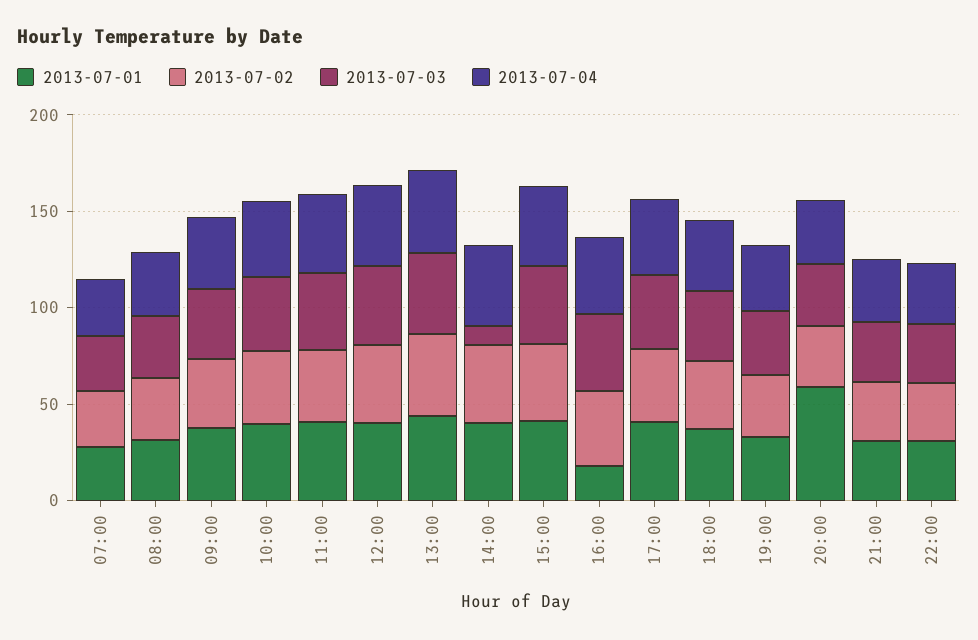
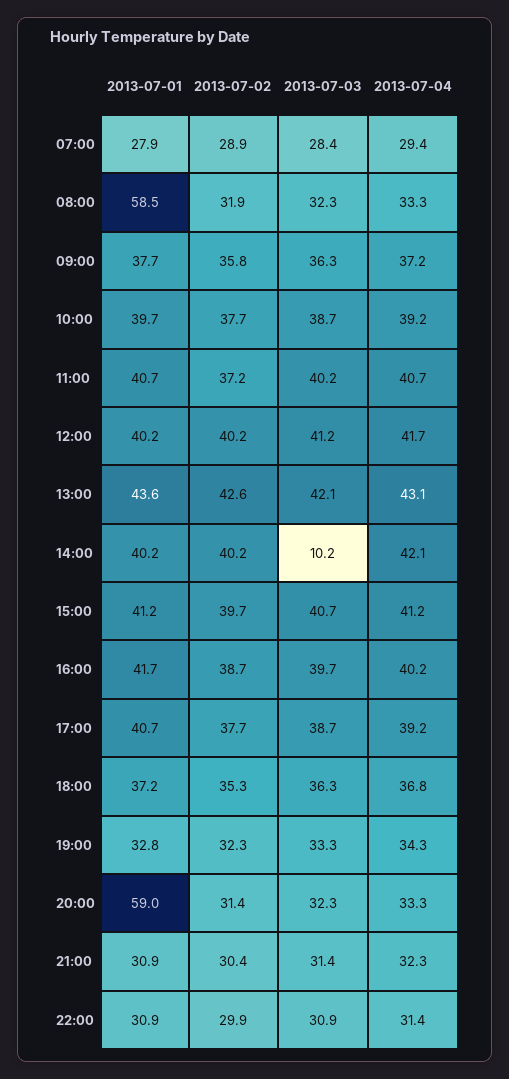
  {
    "2013-07-01": {
      "07:00": 27.9,
-     "08:00": 30,
+     "08:00": 58.5,
      "09:00": 37.7,
      "10:00": 39.7,
      "11:00": 40.7,
      "12:00": 40.2,
      "13:00": 43.6,
      "14:00": 40.2,
      "15:00": 41.2,
-     "16:00": 20,
+     "16:00": 41.7,
      "17:00": 40.7,
      "18:00": 37.2,
      "19:00": 32.8,
      "20:00": 59,
      "21:00": 30.9,
      "22:00": 30.9
    },
    "2013-07-02": {
      "07:00": 28.9,
      "08:00": 31.9,
      "09:00": 35.8,
      "10:00": 37.7,
      "11:00": 37.2,
      "12:00": 40.2,
      "13:00": 42.6,
      "14:00": 40.2,
      "15:00": 39.7,
      "16:00": 38.7,
      "17:00": 37.7,
      "18:00": 35.3,
      "19:00": 32.3,
      "20:00": 31.4,
      "21:00": 30.4,
      "22:00": 29.9
    },
    "2013-07-03": {
      "07:00": 28.4,
      "08:00": 32.3,
      "09:00": 36.3,
      "10:00": 38.7,
      "11:00": 40.2,
      "12:00": 41.2,
      "13:00": 42.1,
      "14:00": 10.2,
      "15:00": 40.7,
      "16:00": 39.7,
      "17:00": 38.7,
      "18:00": 36.3,
      "19:00": 33.3,
      "20:00": 32.3,
      "21:00": 31.4,
      "22:00": 30.9
    },
    "2013-07-04": {
      "07:00": 29.4,
      "08:00": 33.3,
      "09:00": 37.2,
      "10:00": 39.2,
      "11:00": 40.7,
      "12:00": 41.7,
      "13:00": 43.1,
      "14:00": 42.1,
      "15:00": 41.2,
      "16:00": 40.2,
      "17:00": 39.2,
      "18:00": 36.8,
      "19:00": 34.3,
      "20:00": 33.3,
      "21:00": 32.3,
      "22:00": 31.4
    }
  }

